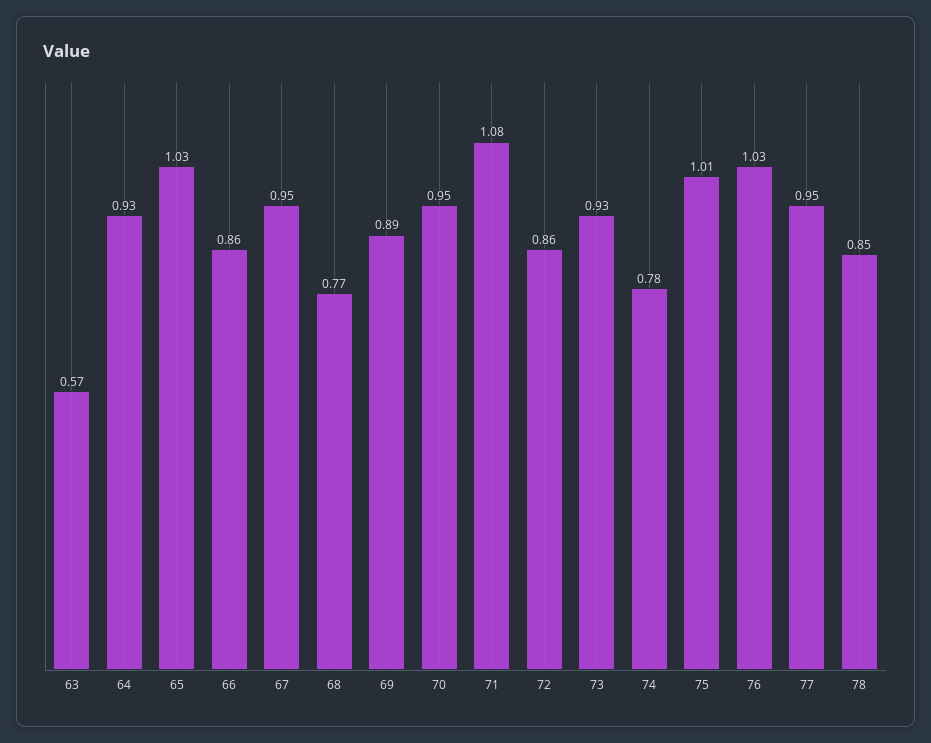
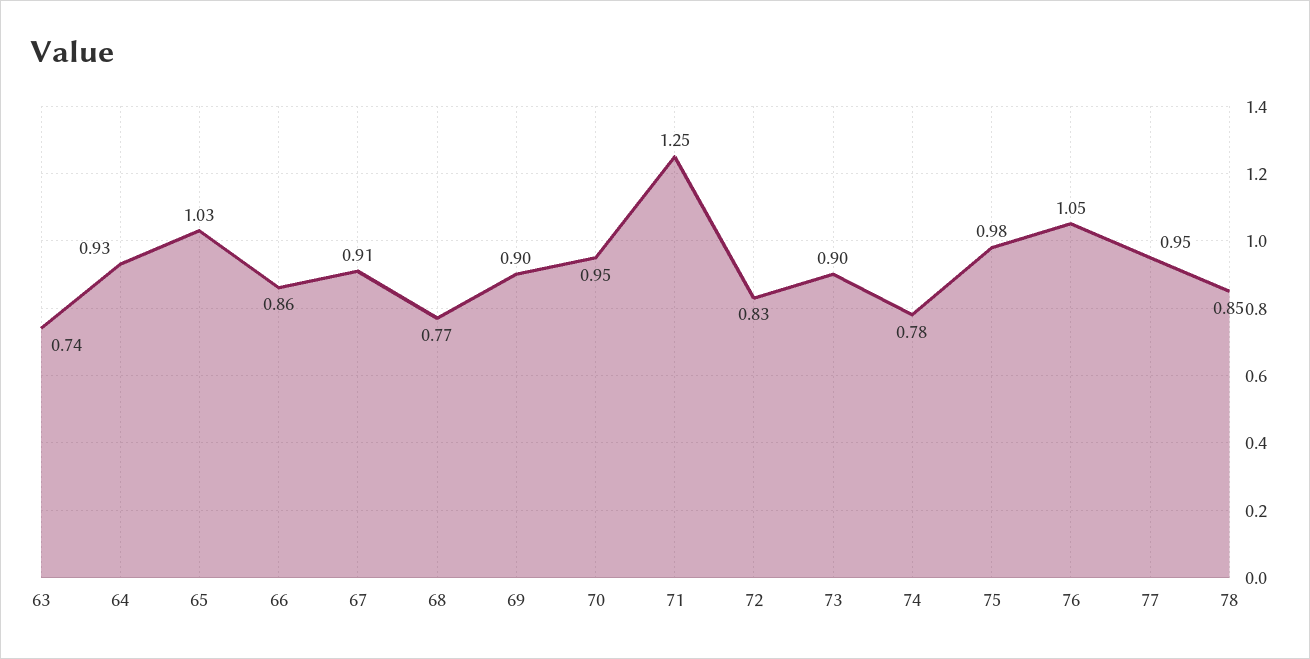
  {
-   "63": 0.57,
+   "63": 0.74,
    "64": 0.93,
    "65": 1.03,
    "66": 0.86,
-   "67": 0.95,
+   "67": 0.91,
    "68": 0.77,
-   "69": 0.89,
+   "69": 0.9,
    "70": 0.95,
-   "71": 1.08,
+   "71": 1.25,
-   "72": 0.86,
+   "72": 0.83,
-   "73": 0.93,
+   "73": 0.9,
    "74": 0.78,
-   "75": 1.01,
+   "75": 0.98,
-   "76": 1.03,
+   "76": 1.05,
    "77": 0.95,
    "78": 0.85
  }

